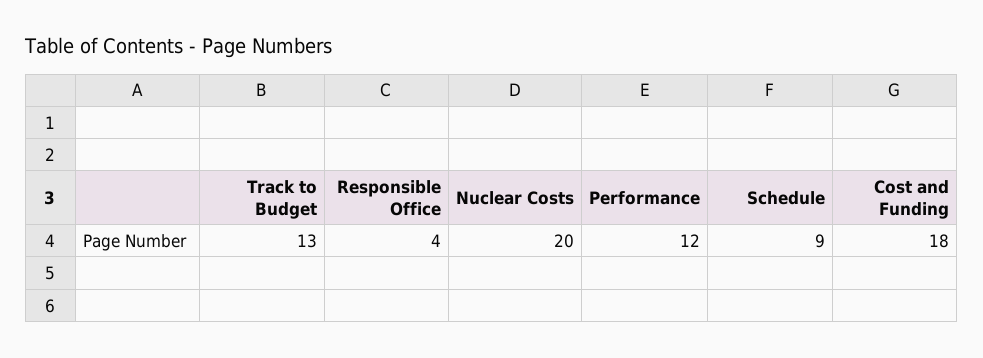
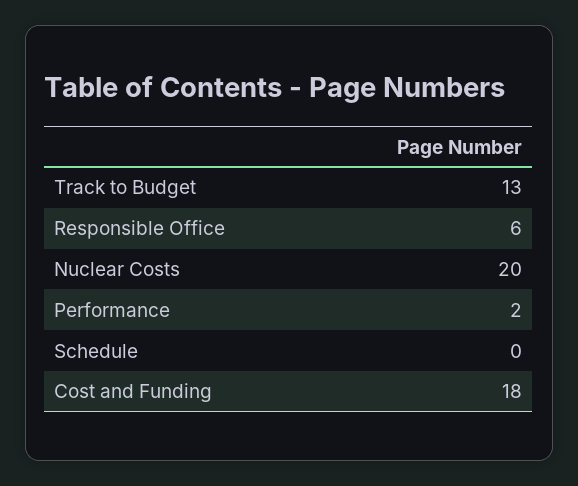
  {
    "Track to Budget": 13,
-   "Responsible Office": 4,
+   "Responsible Office": 6,
    "Nuclear Costs": 20,
-   "Performance": 12,
+   "Performance": 2,
-   "Schedule": 9,
+   "Schedule": 0,
    "Cost and Funding": 18
  }

